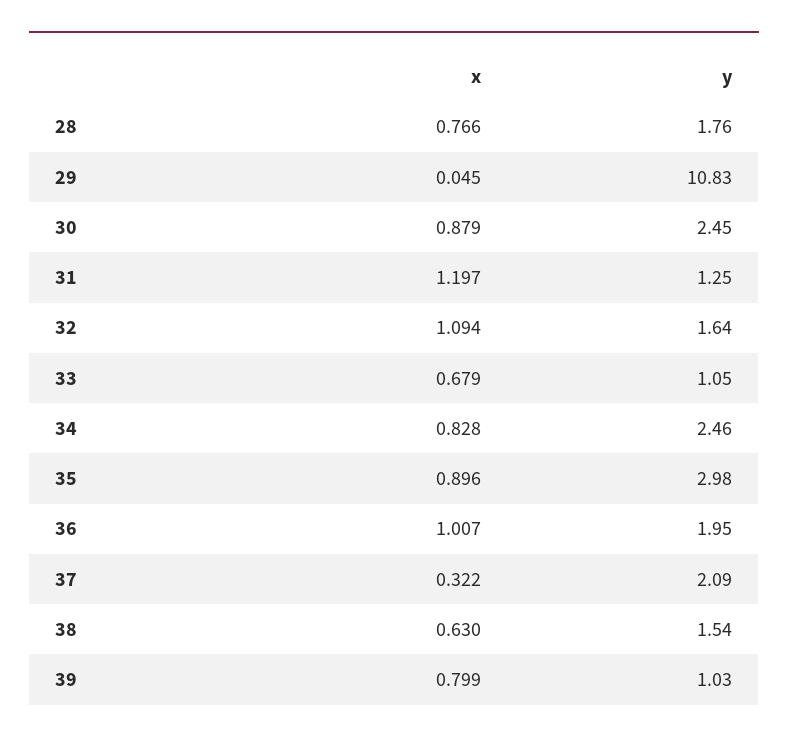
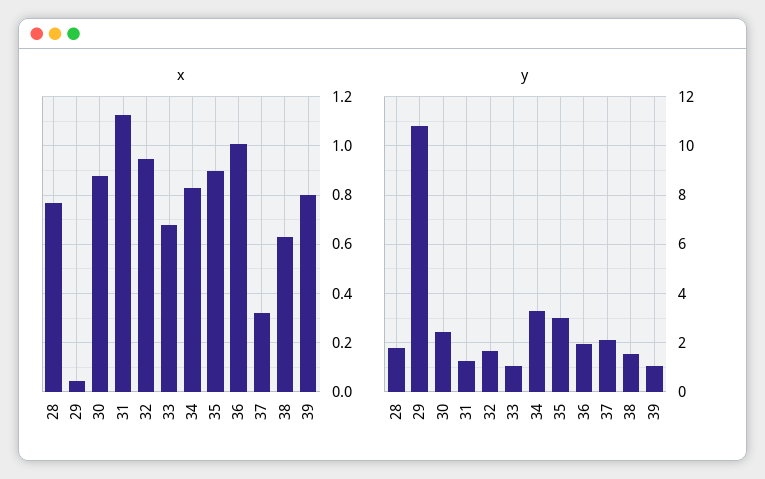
  {
    "x": {
      "28": 0.766,
      "29": 0.045,
      "30": 0.879,
-     "31": 1.197,
+     "31": 1.125,
-     "32": 1.094,
+     "32": 0.95,
      "33": 0.679,
      "34": 0.828,
      "35": 0.896,
      "36": 1.007,
      "37": 0.322,
      "38": 0.63,
      "39": 0.799
    },
    "y": {
      "28": 1.76,
      "29": 10.83,
      "30": 2.45,
      "31": 1.25,
      "32": 1.64,
      "33": 1.05,
-     "34": 2.46,
+     "34": 3.25,
      "35": 2.98,
      "36": 1.95,
      "37": 2.09,
      "38": 1.54,
      "39": 1.03
    }
  }

